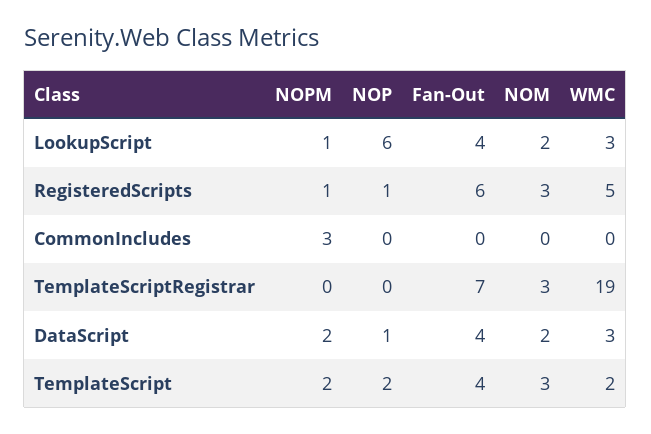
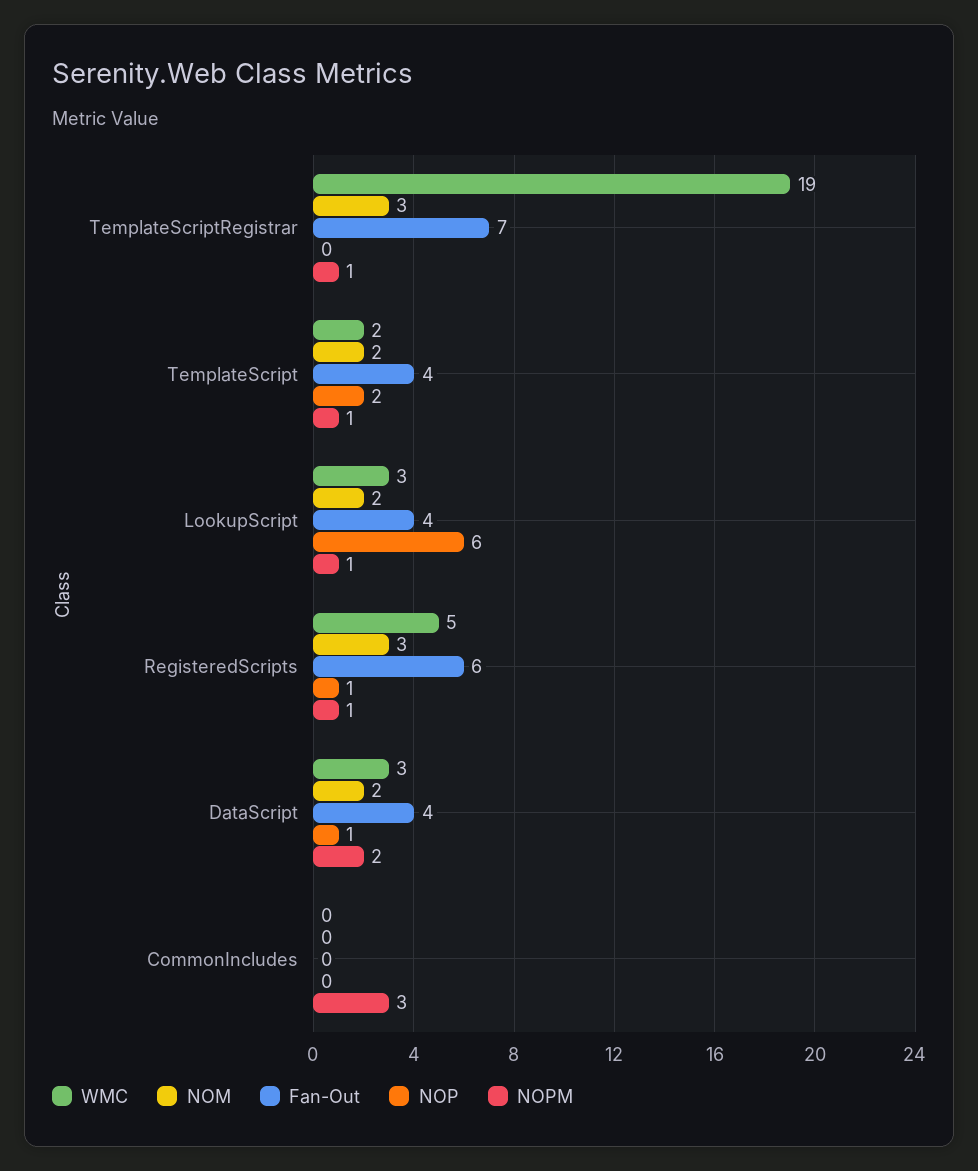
  {
    "NOPM": {
      "LookupScript": 1,
      "RegisteredScripts": 1,
      "CommonIncludes": 3,
-     "TemplateScriptRegistrar": 0,
+     "TemplateScriptRegistrar": 1,
      "DataScript": 2,
-     "TemplateScript": 2
+     "TemplateScript": 1
    },
    "NOP": {
      "LookupScript": 6,
      "RegisteredScripts": 1,
      "CommonIncludes": 0,
      "TemplateScriptRegistrar": 0,
      "DataScript": 1,
      "TemplateScript": 2
    },
    "Fan-Out": {
      "LookupScript": 4,
      "RegisteredScripts": 6,
      "CommonIncludes": 0,
      "TemplateScriptRegistrar": 7,
      "DataScript": 4,
      "TemplateScript": 4
    },
    "NOM": {
      "LookupScript": 2,
      "RegisteredScripts": 3,
      "CommonIncludes": 0,
      "TemplateScriptRegistrar": 3,
      "DataScript": 2,
-     "TemplateScript": 3
+     "TemplateScript": 2
    },
    "WMC": {
      "LookupScript": 3,
      "RegisteredScripts": 5,
      "CommonIncludes": 0,
      "TemplateScriptRegistrar": 19,
      "DataScript": 3,
      "TemplateScript": 2
    }
  }

